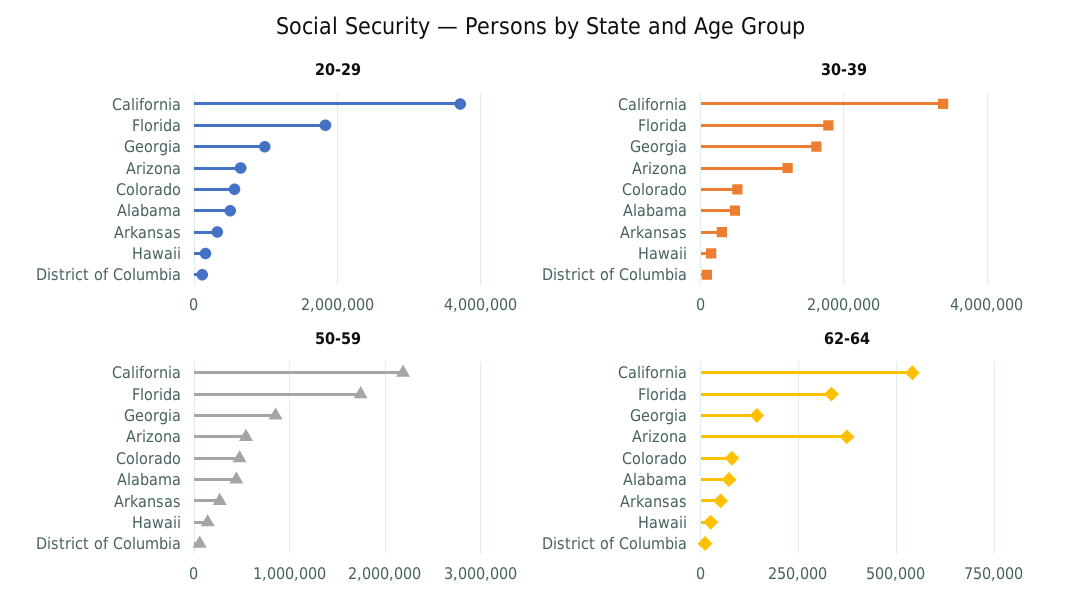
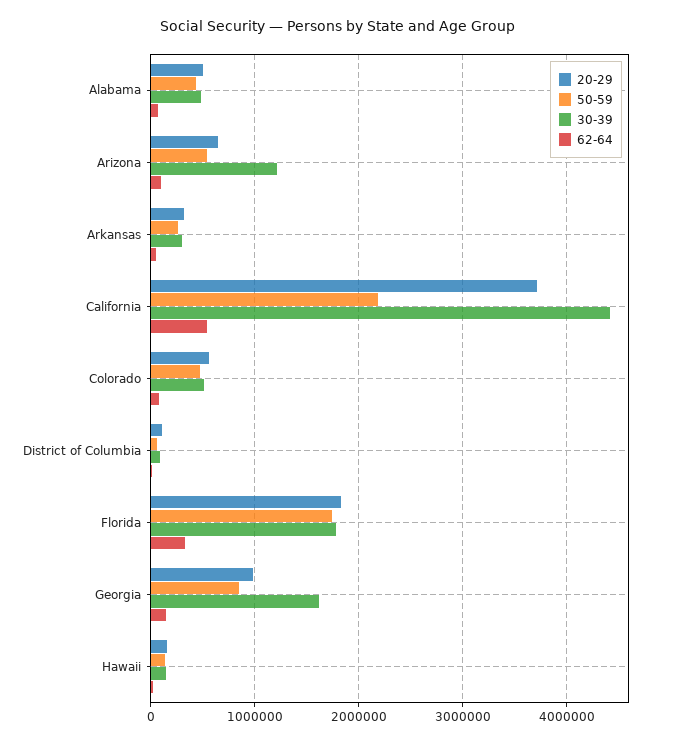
  {
    "20-29": {
      "California": 3700000,
      "Florida": 1800000,
      "Georgia": 1000000,
      "Arizona": 600000,
      "Colorado": 600000,
      "Alabama": 500000,
      "Arkansas": 300000,
      "Hawaii": 200000,
      "District of Columbia": 100000
    },
    "30-39": {
-     "California": 3400000,
+     "California": 4400000,
      "Florida": 1800000,
      "Georgia": 1600000,
      "Arizona": 1200000,
      "Colorado": 500000,
      "Alabama": 500000,
      "Arkansas": 300000,
      "Hawaii": 100000,
      "District of Columbia": 100000
    },
    "50-59": {
      "California": 2200000,
      "Florida": 1700000,
      "Georgia": 800000,
      "Arizona": 500000,
      "Colorado": 500000,
      "Alabama": 400000,
      "Arkansas": 300000,
      "Hawaii": 100000,
      "District of Columbia": 100000
    },
    "62-64": {
      "California": 550000,
      "Florida": 325000,
      "Georgia": 150000,
-     "Arizona": 375000,
+     "Arizona": 100000,
      "Colorado": 75000,
      "Alabama": 75000,
      "Arkansas": 50000,
      "Hawaii": 25000,
      "District of Columbia": 0
    }
  }

